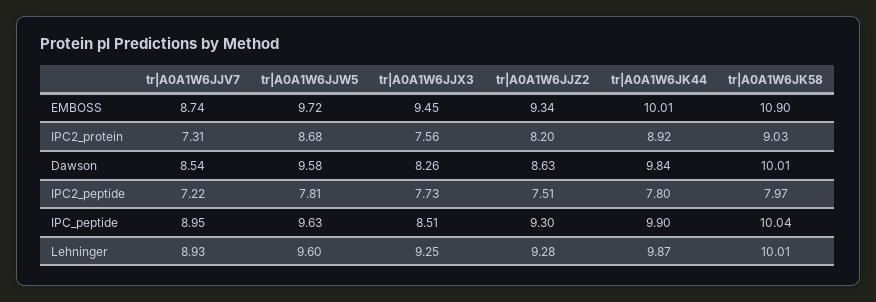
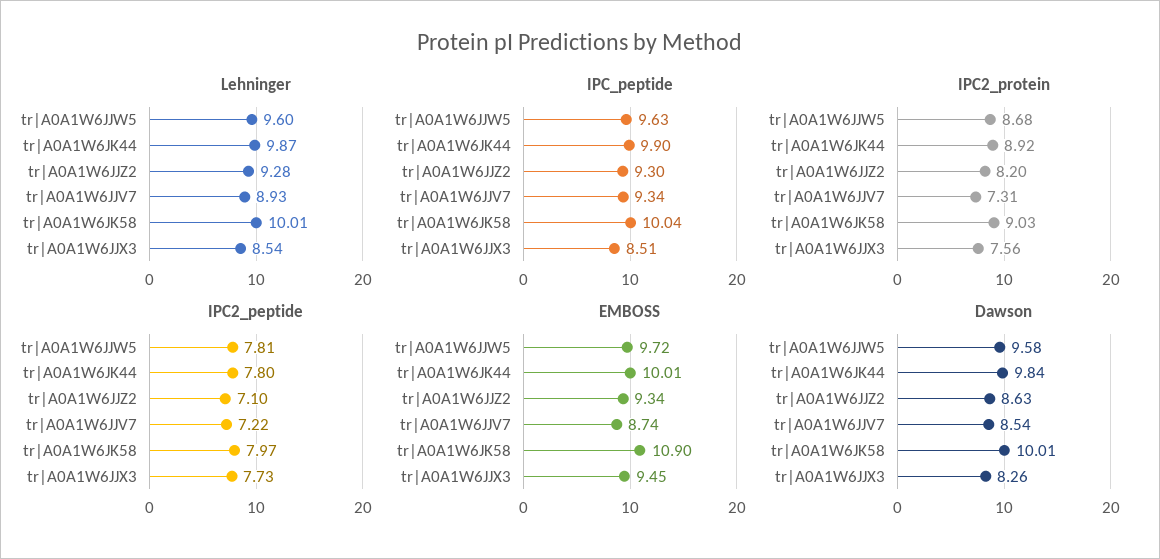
  {
    "EMBOSS": {
      "tr|A0A1W6JJV7": 8.74,
      "tr|A0A1W6JJW5": 9.72,
      "tr|A0A1W6JJX3": 9.45,
      "tr|A0A1W6JJZ2": 9.34,
      "tr|A0A1W6JK44": 10.01,
      "tr|A0A1W6JK58": 10.9
    },
    "IPC2_protein": {
      "tr|A0A1W6JJV7": 7.31,
      "tr|A0A1W6JJW5": 8.68,
      "tr|A0A1W6JJX3": 7.56,
      "tr|A0A1W6JJZ2": 8.2,
      "tr|A0A1W6JK44": 8.92,
      "tr|A0A1W6JK58": 9.03
    },
    "Dawson": {
      "tr|A0A1W6JJV7": 8.54,
      "tr|A0A1W6JJW5": 9.58,
      "tr|A0A1W6JJX3": 8.26,
      "tr|A0A1W6JJZ2": 8.63,
      "tr|A0A1W6JK44": 9.84,
      "tr|A0A1W6JK58": 10.01
    },
    "IPC2_peptide": {
      "tr|A0A1W6JJV7": 7.22,
      "tr|A0A1W6JJW5": 7.81,
      "tr|A0A1W6JJX3": 7.73,
-     "tr|A0A1W6JJZ2": 7.51,
+     "tr|A0A1W6JJZ2": 7.1,
      "tr|A0A1W6JK44": 7.8,
      "tr|A0A1W6JK58": 7.97
    },
    "IPC_peptide": {
-     "tr|A0A1W6JJV7": 8.95,
+     "tr|A0A1W6JJV7": 9.34,
      "tr|A0A1W6JJW5": 9.63,
      "tr|A0A1W6JJX3": 8.51,
      "tr|A0A1W6JJZ2": 9.3,
      "tr|A0A1W6JK44": 9.9,
      "tr|A0A1W6JK58": 10.04
    },
    "Lehninger": {
      "tr|A0A1W6JJV7": 8.93,
      "tr|A0A1W6JJW5": 9.6,
-     "tr|A0A1W6JJX3": 9.25,
+     "tr|A0A1W6JJX3": 8.54,
      "tr|A0A1W6JJZ2": 9.28,
      "tr|A0A1W6JK44": 9.87,
      "tr|A0A1W6JK58": 10.01
    }
  }

